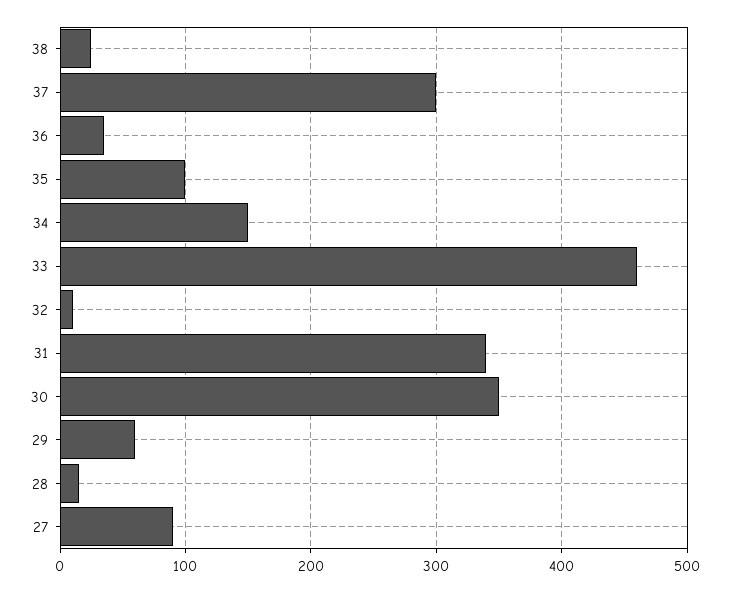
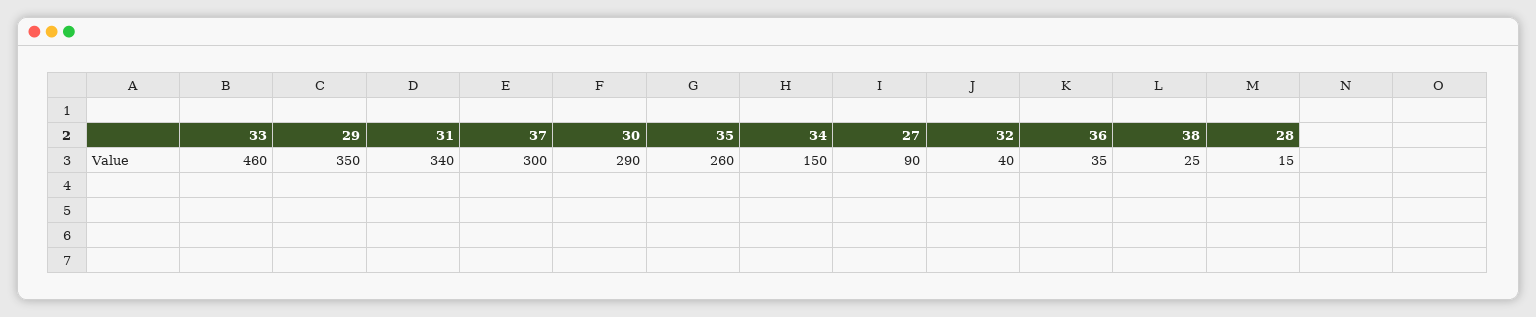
  {
    "38": 25,
    "37": 300,
    "36": 35,
-   "35": 100,
+   "35": 260,
    "34": 150,
    "33": 460,
-   "32": 10,
+   "32": 40,
    "31": 340,
-   "30": 350,
+   "30": 290,
-   "29": 60,
+   "29": 350,
    "28": 15,
    "27": 90
  }

